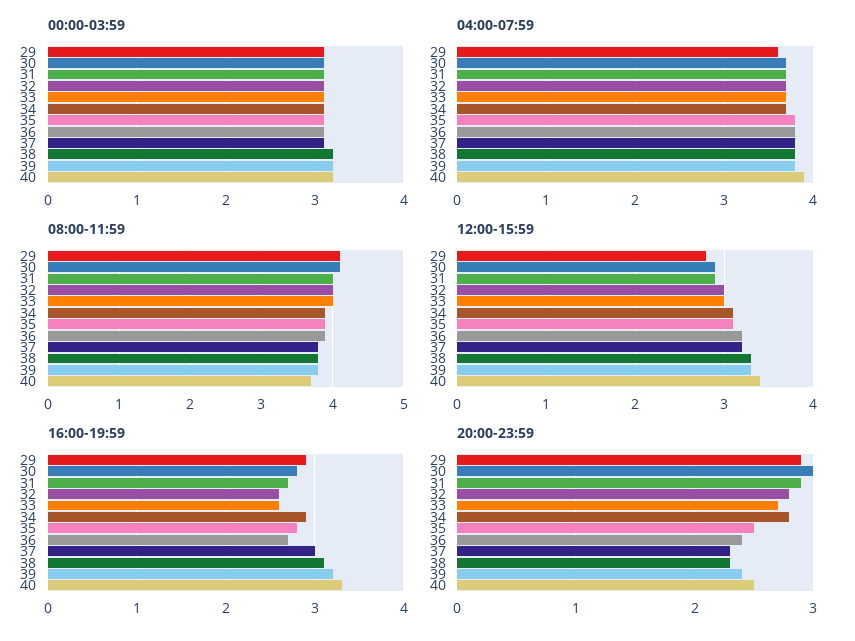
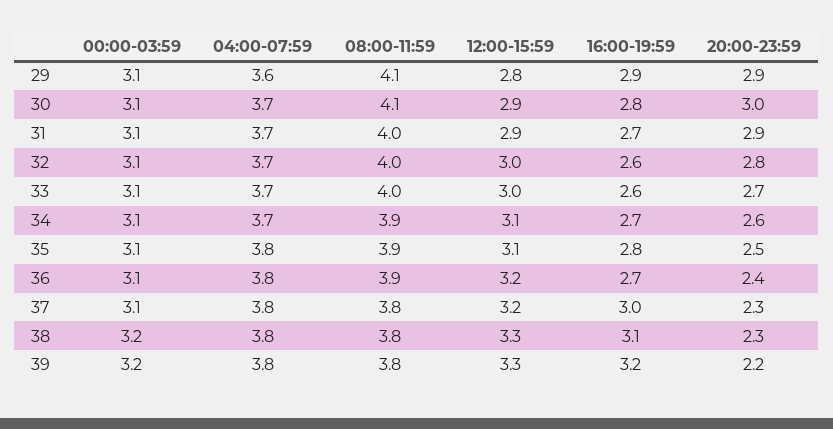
  {
    "00:00-03:59": {
      "29": 3.1,
      "30": 3.1,
      "31": 3.1,
      "32": 3.1,
      "33": 3.1,
      "34": 3.1,
      "35": 3.1,
      "36": 3.1,
      "37": 3.1,
      "38": 3.2,
-     "39": 3.2,
+     "39": 3.2
-     "40": 3.2
    },
    "04:00-07:59": {
      "29": 3.6,
      "30": 3.7,
      "31": 3.7,
      "32": 3.7,
      "33": 3.7,
      "34": 3.7,
      "35": 3.8,
      "36": 3.8,
      "37": 3.8,
      "38": 3.8,
-     "39": 3.8,
+     "39": 3.8
-     "40": 3.9
    },
    "08:00-11:59": {
      "29": 4.1,
      "30": 4.1,
      "31": 4,
      "32": 4,
      "33": 4,
      "34": 3.9,
      "35": 3.9,
      "36": 3.9,
      "37": 3.8,
      "38": 3.8,
-     "39": 3.8,
+     "39": 3.8
-     "40": 3.7
    },
    "12:00-15:59": {
      "29": 2.8,
      "30": 2.9,
      "31": 2.9,
      "32": 3,
      "33": 3,
      "34": 3.1,
      "35": 3.1,
      "36": 3.2,
      "37": 3.2,
      "38": 3.3,
-     "39": 3.3,
+     "39": 3.3
-     "40": 3.4
    },
    "16:00-19:59": {
      "29": 2.9,
      "30": 2.8,
      "31": 2.7,
      "32": 2.6,
      "33": 2.6,
-     "34": 2.9,
+     "34": 2.7,
      "35": 2.8,
      "36": 2.7,
      "37": 3,
      "38": 3.1,
-     "39": 3.2,
+     "39": 3.2
-     "40": 3.3
    },
    "20:00-23:59": {
      "29": 2.9,
      "30": 3,
      "31": 2.9,
      "32": 2.8,
      "33": 2.7,
-     "34": 2.8,
+     "34": 2.6,
      "35": 2.5,
      "36": 2.4,
      "37": 2.3,
      "38": 2.3,
-     "39": 2.4,
+     "39": 2.2
-     "40": 2.5
    }
  }

